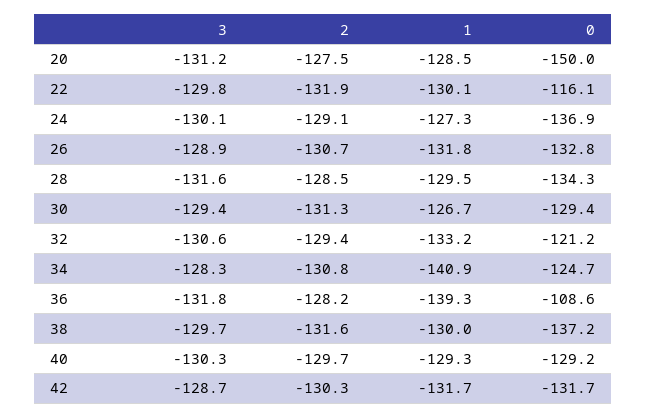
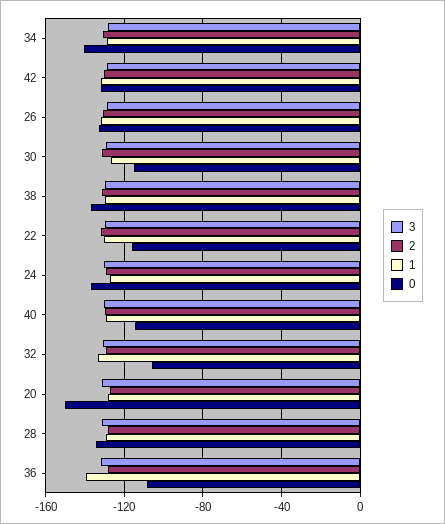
  {
    "3": {
      "20": -131.2,
      "22": -129.8,
      "24": -130.1,
      "26": -128.9,
      "28": -131.6,
      "30": -129.4,
      "32": -130.6,
      "34": -128.3,
      "36": -131.8,
      "38": -129.7,
      "40": -130.3,
      "42": -128.7
    },
    "2": {
      "20": -127.5,
      "22": -131.9,
      "24": -129.1,
      "26": -130.7,
      "28": -128.5,
      "30": -131.3,
      "32": -129.4,
      "34": -130.8,
      "36": -128.2,
      "38": -131.6,
      "40": -129.7,
      "42": -130.3
    },
    "1": {
      "20": -128.5,
      "22": -130.1,
      "24": -127.3,
      "26": -131.8,
      "28": -129.5,
      "30": -126.7,
      "32": -133.2,
-     "34": -140.9,
+     "34": -130,
      "36": -139.3,
      "38": -130,
      "40": -129.3,
      "42": -131.7
    },
    "0": {
      "20": -150,
      "22": -116.1,
      "24": -136.9,
      "26": -132.8,
      "28": -134.3,
-     "30": -129.4,
+     "30": -115,
-     "32": -121.2,
+     "32": -105,
-     "34": -124.7,
+     "34": -140,
      "36": -108.6,
      "38": -137.2,
-     "40": -129.2,
+     "40": -115,
      "42": -131.7
    }
  }

